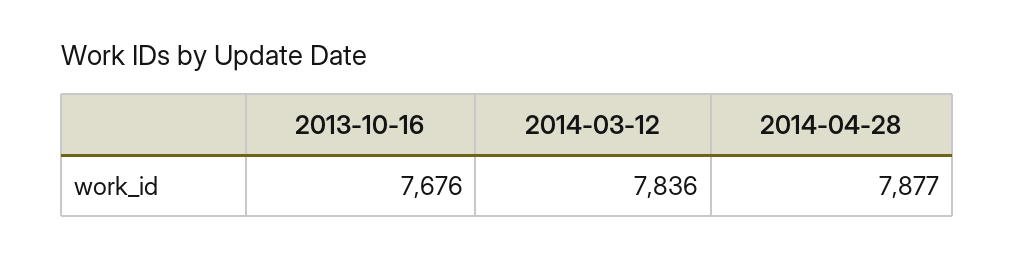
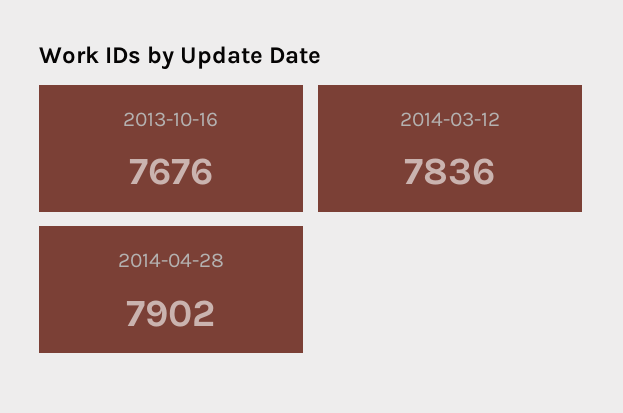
  {
    "2013-10-16": 7676,
    "2014-03-12": 7836,
-   "2014-04-28": 7877
+   "2014-04-28": 7902
  }

